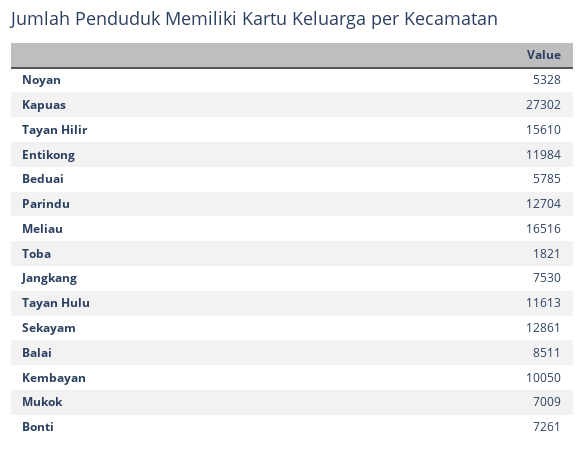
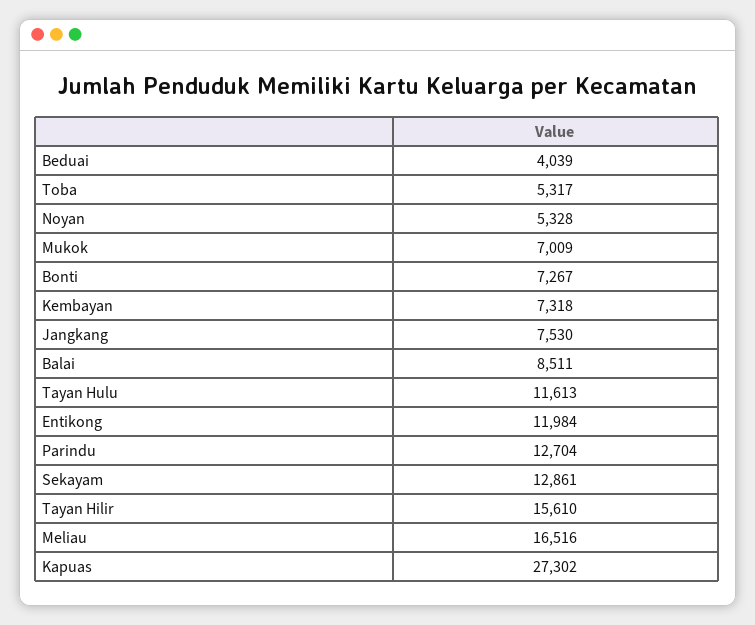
  {
    "Noyan": 5328,
    "Kapuas": 27302,
    "Tayan Hilir": 15610,
    "Entikong": 11984,
-   "Beduai": 5785,
+   "Beduai": 4039,
    "Parindu": 12704,
    "Meliau": 16516,
-   "Toba": 1821,
+   "Toba": 5317,
    "Jangkang": 7530,
    "Tayan Hulu": 11613,
    "Sekayam": 12861,
    "Balai": 8511,
-   "Kembayan": 10050,
+   "Kembayan": 7318,
    "Mukok": 7009,
-   "Bonti": 7261
+   "Bonti": 7267
  }

